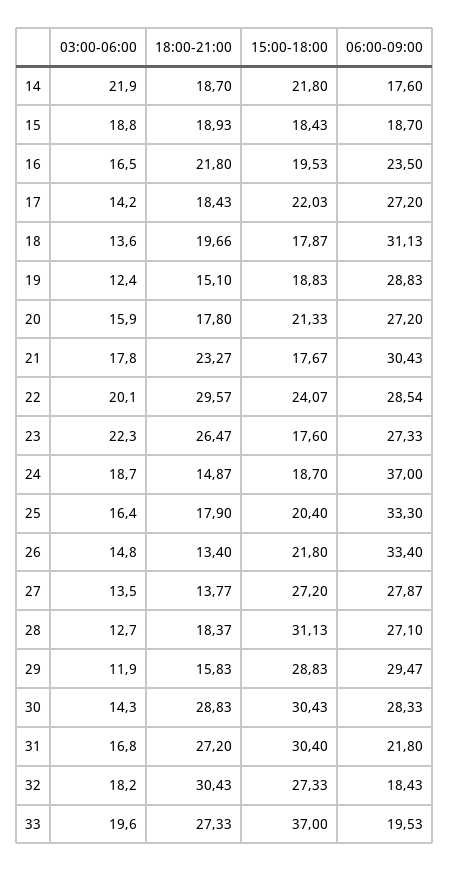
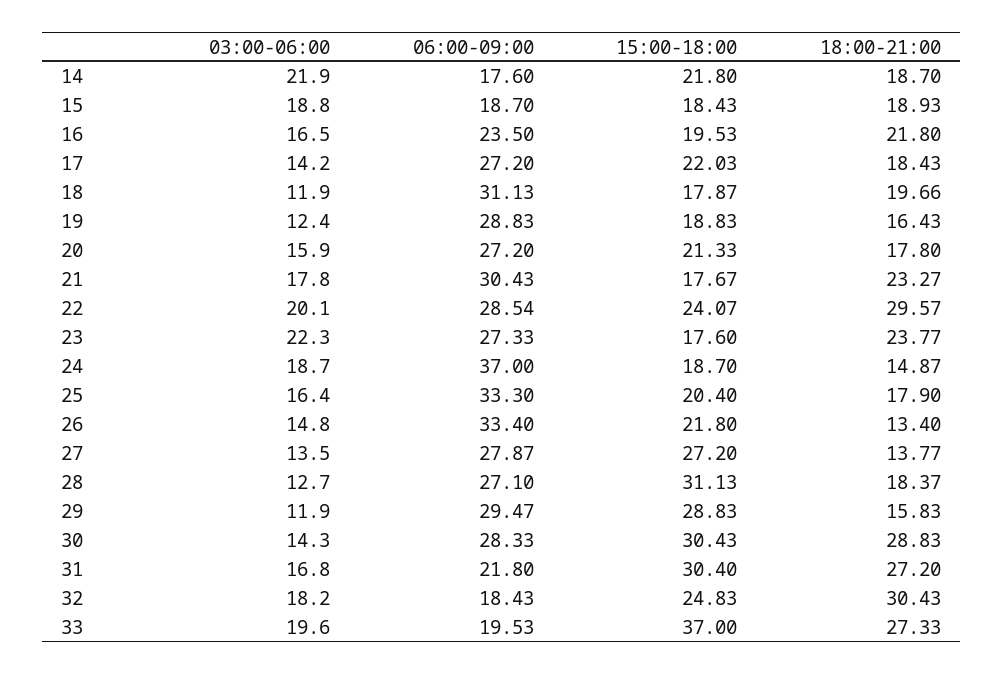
  {
    "03:00-06:00": {
      "14": 21.9,
      "15": 18.8,
      "16": 16.5,
      "17": 14.2,
-     "18": 13.6,
+     "18": 11.9,
      "19": 12.4,
      "20": 15.9,
      "21": 17.8,
      "22": 20.1,
      "23": 22.3,
      "24": 18.7,
      "25": 16.4,
      "26": 14.8,
      "27": 13.5,
      "28": 12.7,
      "29": 11.9,
      "30": 14.3,
      "31": 16.8,
      "32": 18.2,
      "33": 19.6
    },
    "18:00-21:00": {
      "14": 18.7,
      "15": 18.93,
      "16": 21.8,
      "17": 18.43,
      "18": 19.66,
-     "19": 15.1,
+     "19": 16.43,
      "20": 17.8,
      "21": 23.27,
      "22": 29.57,
-     "23": 26.47,
+     "23": 23.77,
      "24": 14.87,
      "25": 17.9,
      "26": 13.4,
      "27": 13.77,
      "28": 18.37,
      "29": 15.83,
      "30": 28.83,
      "31": 27.2,
      "32": 30.43,
      "33": 27.33
    },
    "15:00-18:00": {
      "14": 21.8,
      "15": 18.43,
      "16": 19.53,
      "17": 22.03,
      "18": 17.87,
      "19": 18.83,
      "20": 21.33,
      "21": 17.67,
      "22": 24.07,
      "23": 17.6,
      "24": 18.7,
      "25": 20.4,
      "26": 21.8,
      "27": 27.2,
      "28": 31.13,
      "29": 28.83,
      "30": 30.43,
      "31": 30.4,
-     "32": 27.33,
+     "32": 24.83,
      "33": 37
    },
    "06:00-09:00": {
      "14": 17.6,
      "15": 18.7,
      "16": 23.5,
      "17": 27.2,
      "18": 31.13,
      "19": 28.83,
      "20": 27.2,
      "21": 30.43,
      "22": 28.54,
      "23": 27.33,
      "24": 37,
      "25": 33.3,
      "26": 33.4,
      "27": 27.87,
      "28": 27.1,
      "29": 29.47,
      "30": 28.33,
      "31": 21.8,
      "32": 18.43,
      "33": 19.53
    }
  }

